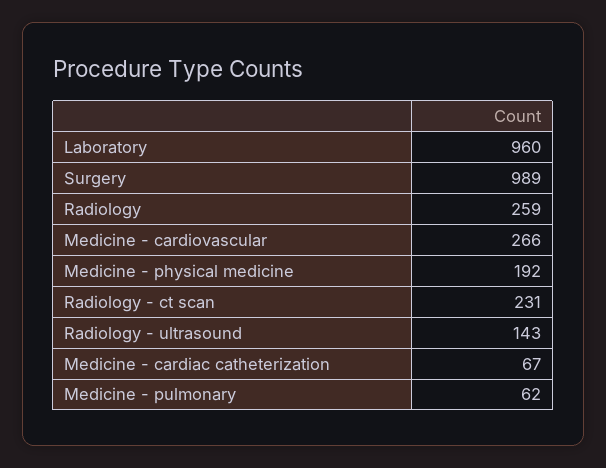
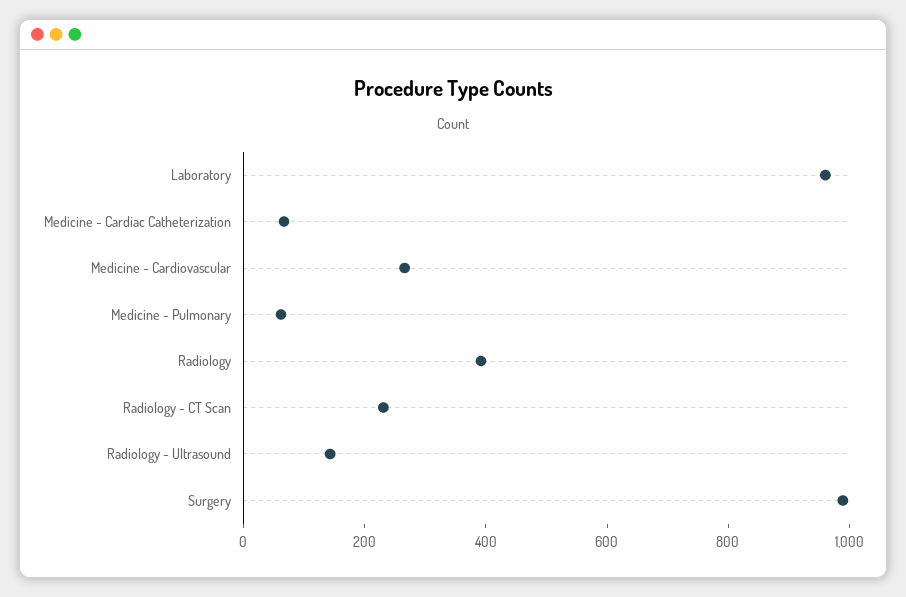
  {
    "Laboratory": 960,
    "Surgery": 989,
-   "Radiology": 259,
+   "Radiology": 400,
    "Medicine - cardiovascular": 266,
-   "Medicine - physical medicine": 192,
    "Radiology - ct scan": 231,
    "Radiology - ultrasound": 143,
    "Medicine - cardiac catheterization": 67,
    "Medicine - pulmonary": 62
  }

